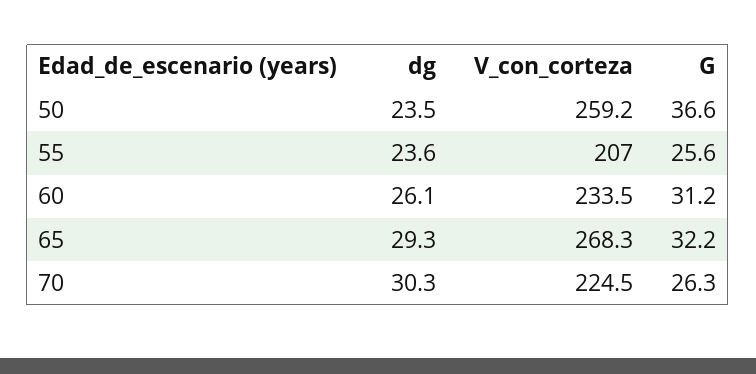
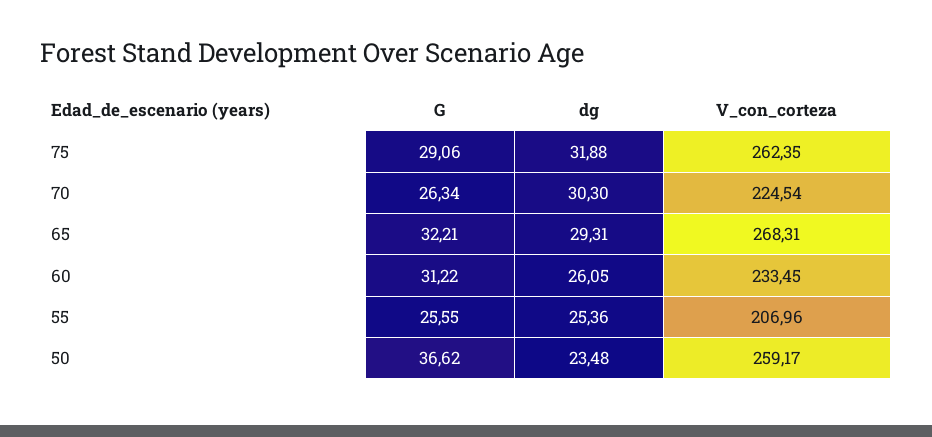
  {
    "dg": {
      "50": 23.48,
-     "55": 23.6,
+     "55": 25.36,
      "60": 26.05,
      "65": 29.31,
-     "70": 30.3
+     "70": 30.3,
+     "75": 31.88
    },
    "V_con_corteza": {
      "50": 259.17,
      "55": 206.96,
      "60": 233.45,
      "65": 268.31,
-     "70": 224.54
+     "70": 224.54,
+     "75": 262.35
    },
    "G": {
      "50": 36.62,
      "55": 25.55,
      "60": 31.22,
      "65": 32.21,
-     "70": 26.34
+     "70": 26.34,
+     "75": 29.06
    }
  }

